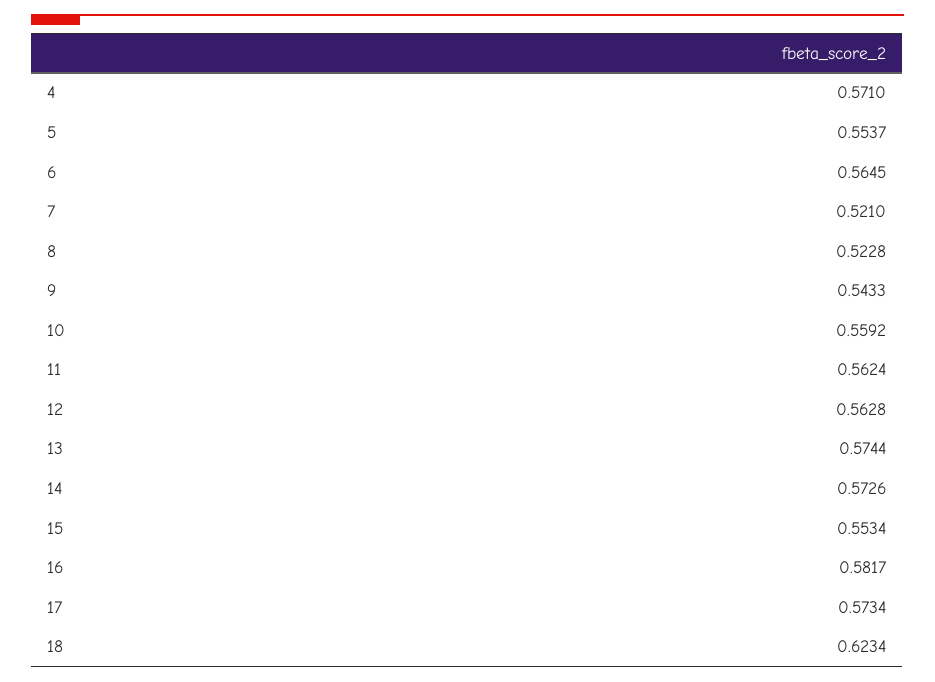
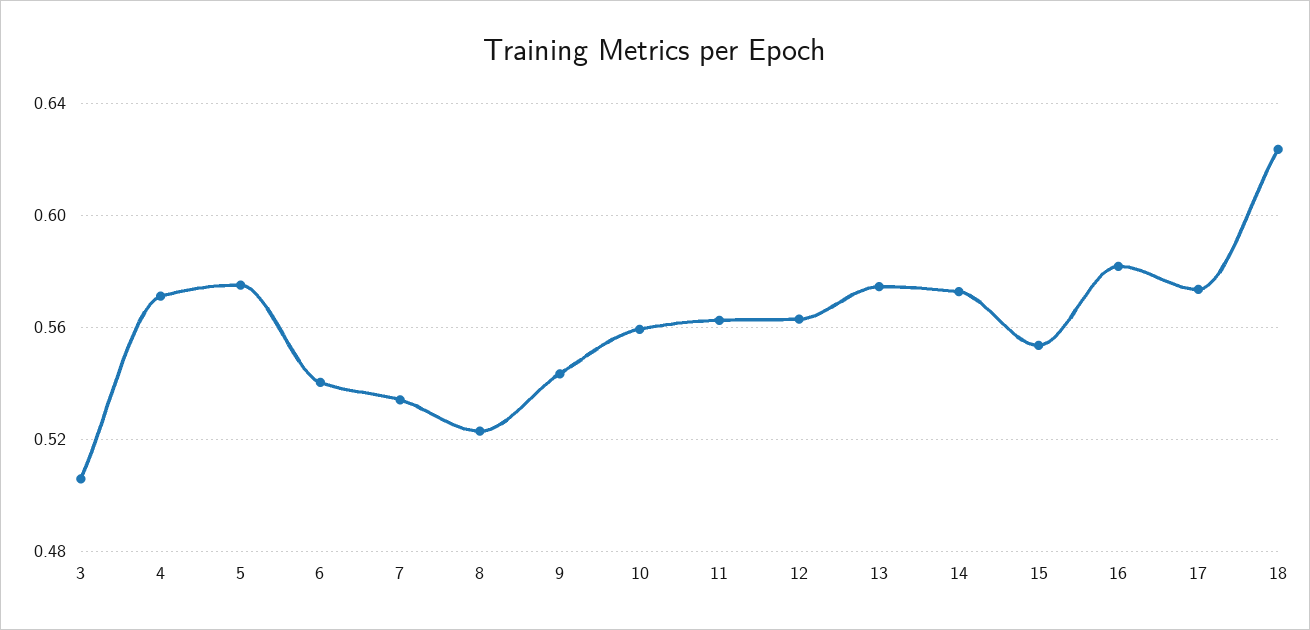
  {
    "4": 0.571,
-   "5": 0.5537,
+   "5": 0.575,
-   "6": 0.5645,
+   "6": 0.54,
-   "7": 0.521,
+   "7": 0.535,
    "8": 0.5228,
    "9": 0.5433,
    "10": 0.5592,
    "11": 0.5624,
    "12": 0.5628,
    "13": 0.5744,
    "14": 0.5726,
    "15": 0.5534,
    "16": 0.5817,
    "17": 0.5734,
-   "18": 0.6234
+   "18": 0.6234,
+   "3": 0.505
  }

